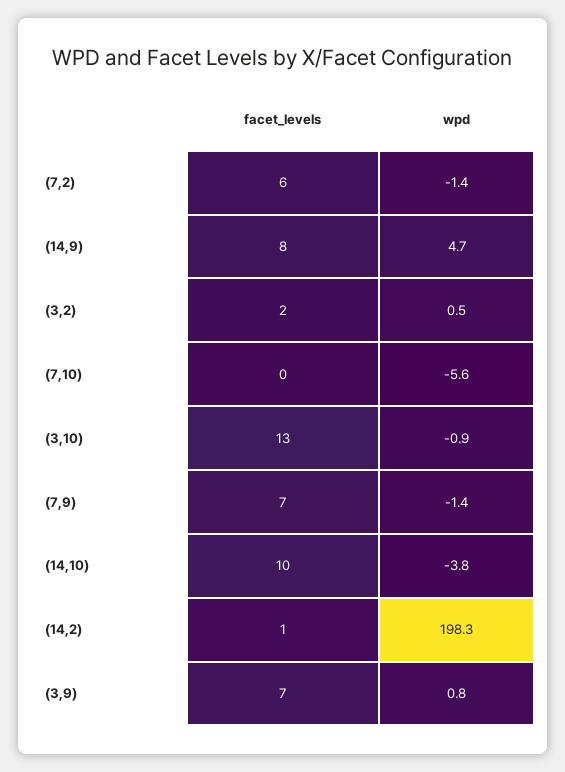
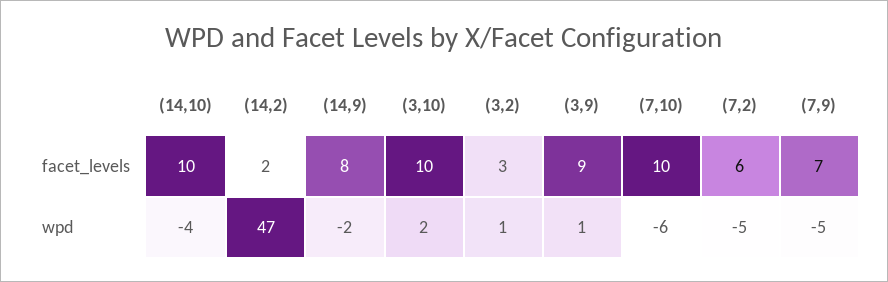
  {
    "facet_levels": {
      "(7,2)": 6,
      "(14,9)": 8,
-     "(3,2)": 2,
+     "(3,2)": 3,
-     "(7,10)": 0,
+     "(7,10)": 10,
-     "(3,10)": 13,
+     "(3,10)": 10,
      "(7,9)": 7,
      "(14,10)": 10,
-     "(14,2)": 1,
+     "(14,2)": 2,
-     "(3,9)": 7
+     "(3,9)": 9
    },
    "wpd": {
-     "(7,2)": -1.4,
+     "(7,2)": -5,
-     "(14,9)": 4.7,
+     "(14,9)": -2,
      "(3,2)": 0.5,
      "(7,10)": -5.6,
-     "(3,10)": -0.9,
+     "(3,10)": 2,
-     "(7,9)": -1.4,
+     "(7,9)": -5,
      "(14,10)": -3.8,
-     "(14,2)": 198.3,
+     "(14,2)": 47,
      "(3,9)": 0.8
    }
  }

